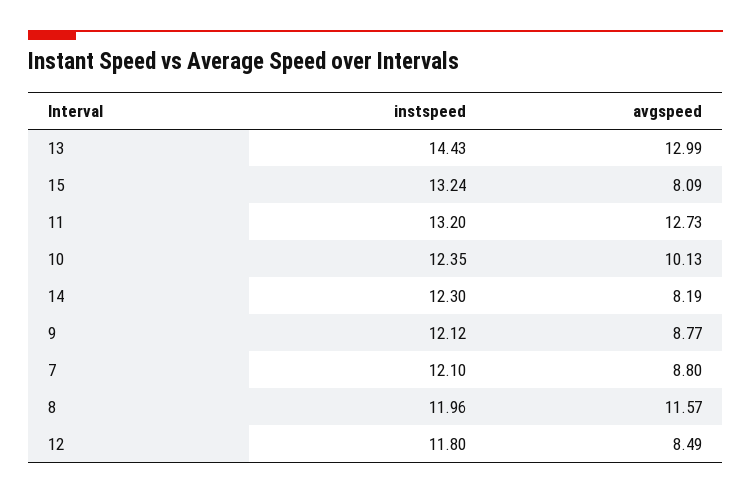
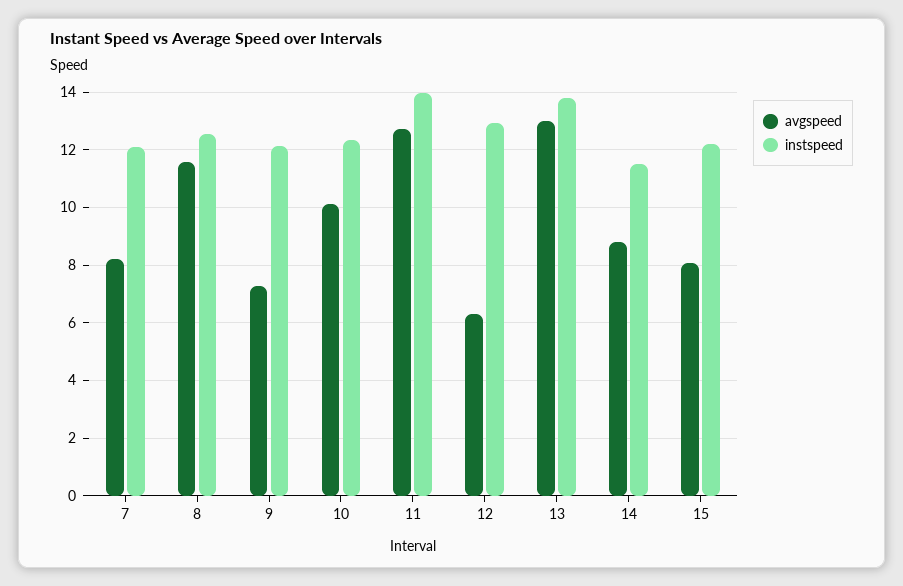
  {
    "instspeed": {
-     "13": 14.43,
+     "13": 13.75,
-     "15": 13.24,
+     "15": 12.25,
-     "11": 13.2,
+     "11": 14,
      "10": 12.35,
-     "14": 12.3,
+     "14": 11.5,
      "9": 12.12,
      "7": 12.1,
-     "8": 11.96,
+     "8": 12.5,
-     "12": 11.8
+     "12": 13
    },
    "avgspeed": {
      "13": 12.99,
      "15": 8.09,
      "11": 12.73,
      "10": 10.13,
-     "14": 8.19,
+     "14": 8.75,
-     "9": 8.77,
+     "9": 7.25,
-     "7": 8.8,
+     "7": 8.25,
      "8": 11.57,
-     "12": 8.49
+     "12": 6.25
    }
  }

